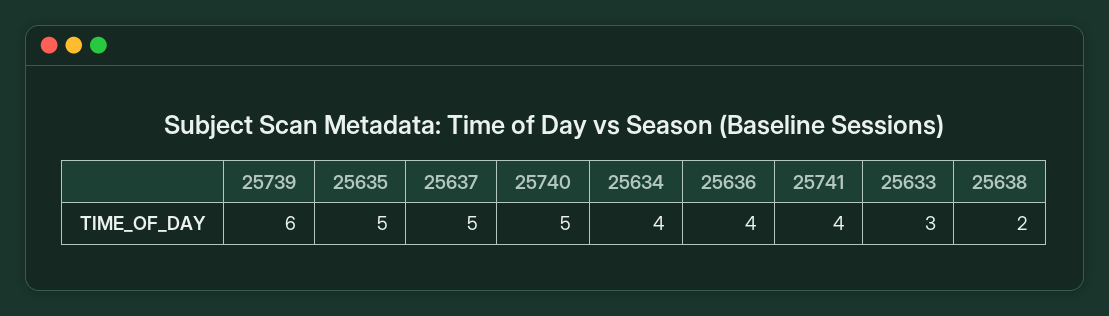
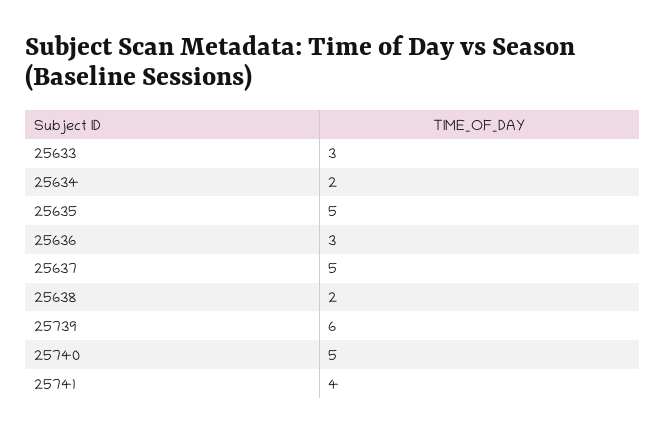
  {
    "25739": 6,
    "25635": 5,
    "25637": 5,
    "25740": 5,
-   "25634": 4,
+   "25634": 2,
-   "25636": 4,
+   "25636": 3,
    "25741": 4,
    "25633": 3,
    "25638": 2
  }

